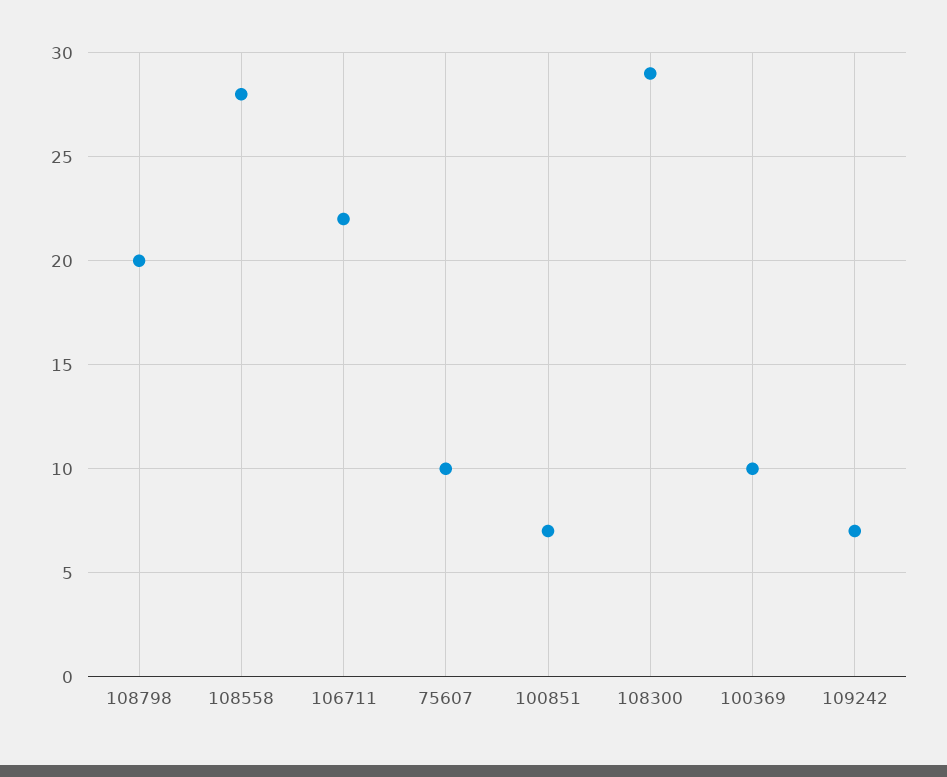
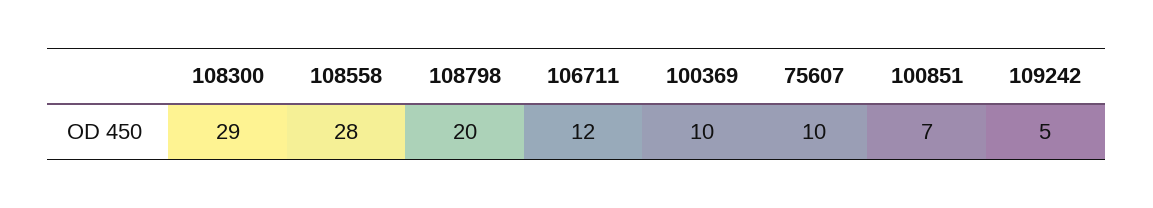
  {
    "108798": 20,
    "108558": 28,
-   "106711": 22,
+   "106711": 12,
    "75607": 10,
    "100851": 7,
    "108300": 29,
    "100369": 10,
-   "109242": 7
+   "109242": 5
  }

